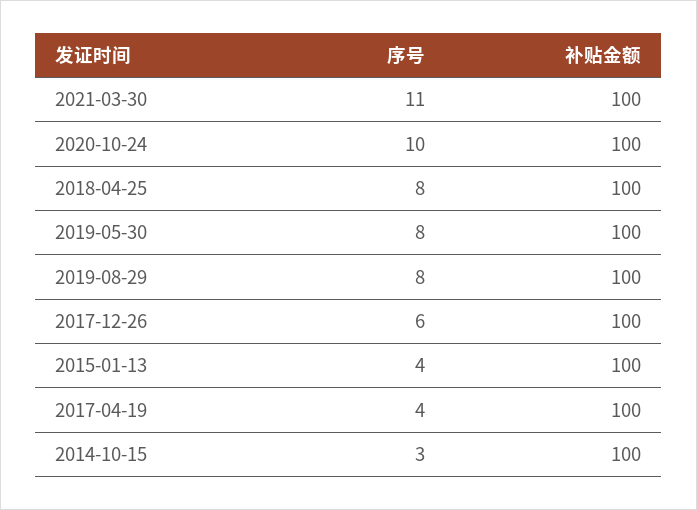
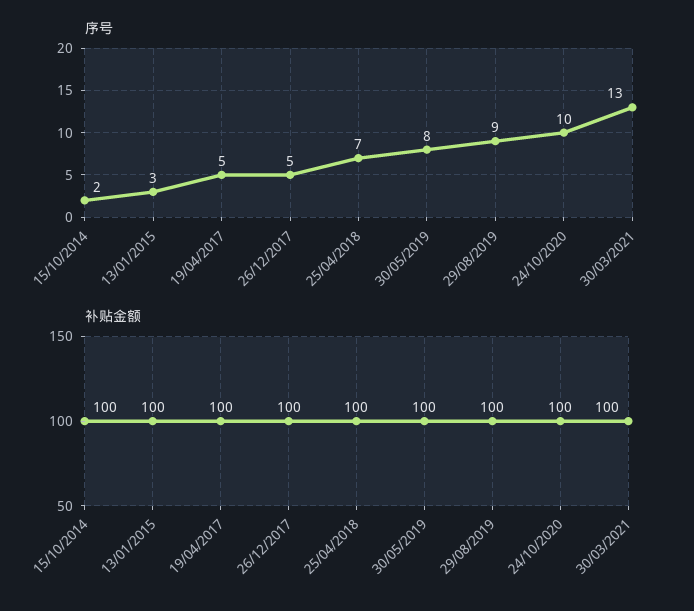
  {
    "序号": {
-     "2021-03-30": 11,
+     "2021-03-30": 13,
      "2020-10-24": 10,
-     "2018-04-25": 8,
+     "2018-04-25": 7,
      "2019-05-30": 8,
-     "2019-08-29": 8,
+     "2019-08-29": 9,
-     "2017-12-26": 6,
+     "2017-12-26": 5,
-     "2015-01-13": 4,
+     "2015-01-13": 3,
-     "2017-04-19": 4,
+     "2017-04-19": 5,
-     "2014-10-15": 3
+     "2014-10-15": 2
    },
    "补贴金额": {
      "2021-03-30": 100,
      "2020-10-24": 100,
      "2018-04-25": 100,
      "2019-05-30": 100,
      "2019-08-29": 100,
      "2017-12-26": 100,
      "2015-01-13": 100,
      "2017-04-19": 100,
      "2014-10-15": 100
    }
  }

